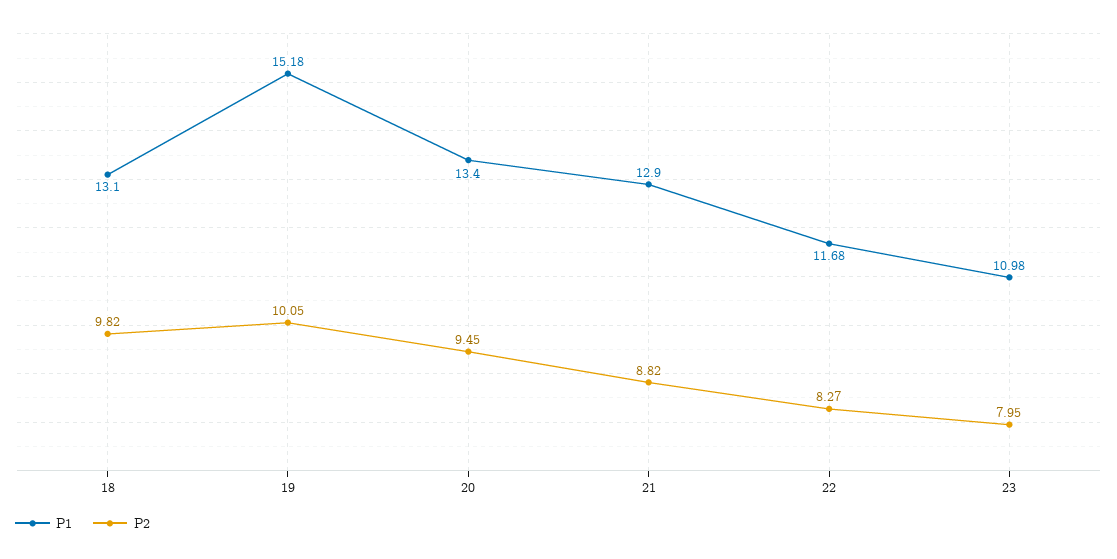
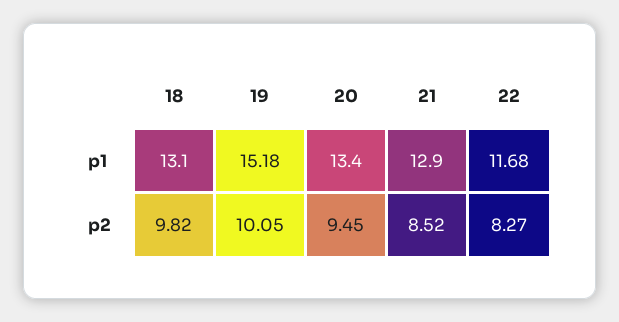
  {
    "P1": {
      "18": 13.1,
      "19": 15.18,
      "20": 13.4,
      "21": 12.9,
-     "22": 11.68,
+     "22": 11.68
-     "23": 10.98
    },
    "P2": {
      "18": 9.82,
      "19": 10.05,
      "20": 9.45,
-     "21": 8.82,
+     "21": 8.52,
-     "22": 8.27,
+     "22": 8.27
-     "23": 7.95
    }
  }

